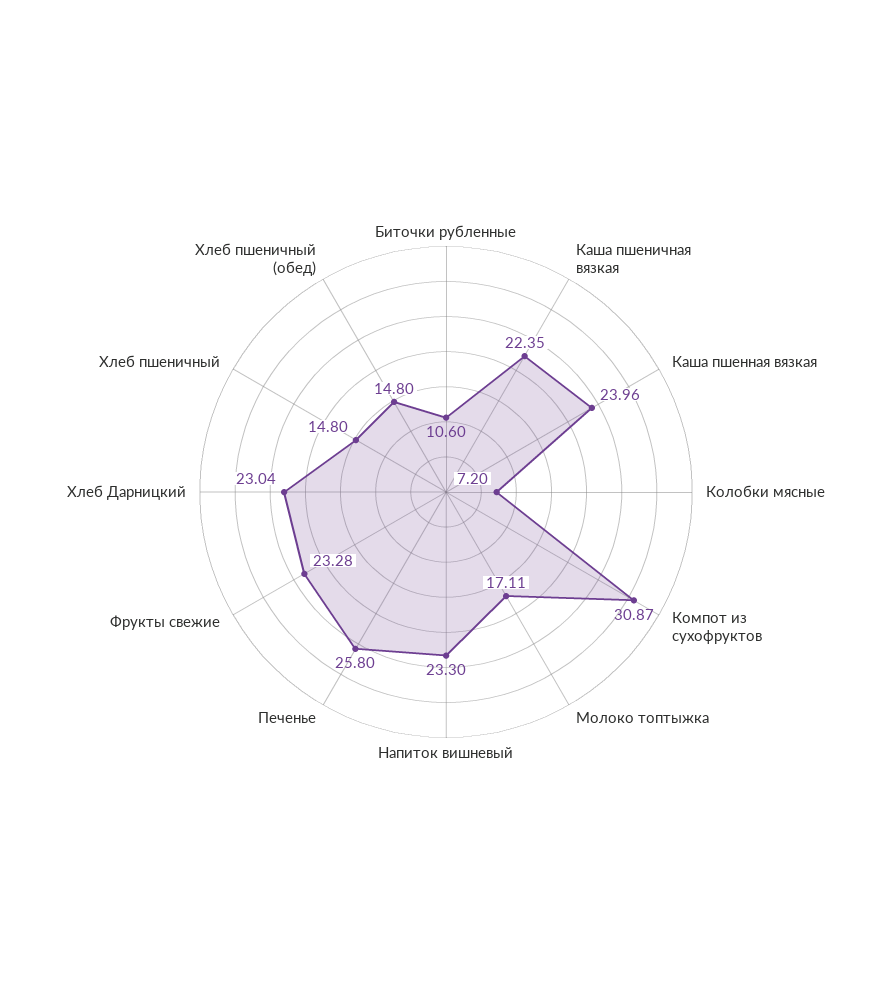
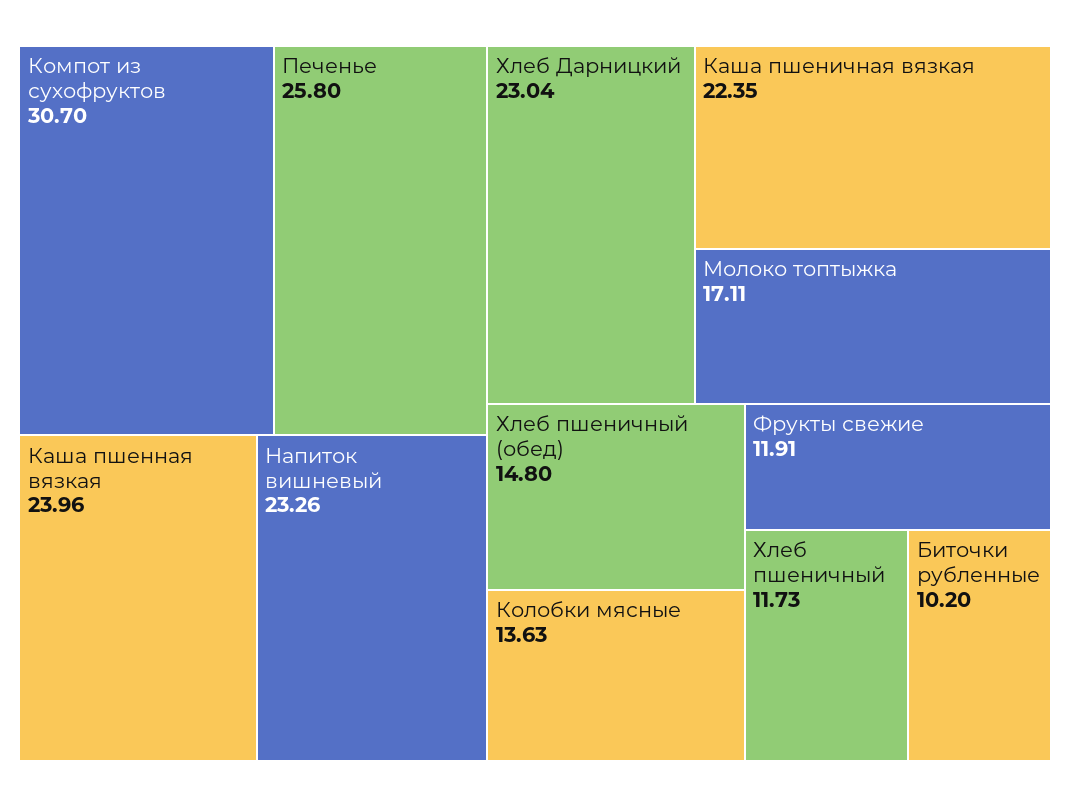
  {
-   "Биточки рубленные": 10.6,
+   "Биточки рубленные": 10.2,
    "Каша пшеничная вязкая": 22.35,
    "Каша пшенная вязкая": 23.96,
-   "Колобки мясные": 7.2,
+   "Колобки мясные": 13.63,
-   "Компот из сухофруктов": 30.87,
+   "Компот из сухофруктов": 30.7,
    "Молоко топтыжка": 17.11,
-   "Напиток вишневый": 23.3,
+   "Напиток вишневый": 23.26,
    "Печенье": 25.8,
-   "Фрукты свежие": 23.28,
+   "Фрукты свежие": 11.91,
    "Хлеб Дарницкий": 23.04,
-   "Хлеб пшеничный": 14.8,
+   "Хлеб пшеничный": 11.73,
    "Хлеб пшеничный (обед)": 14.8
  }

